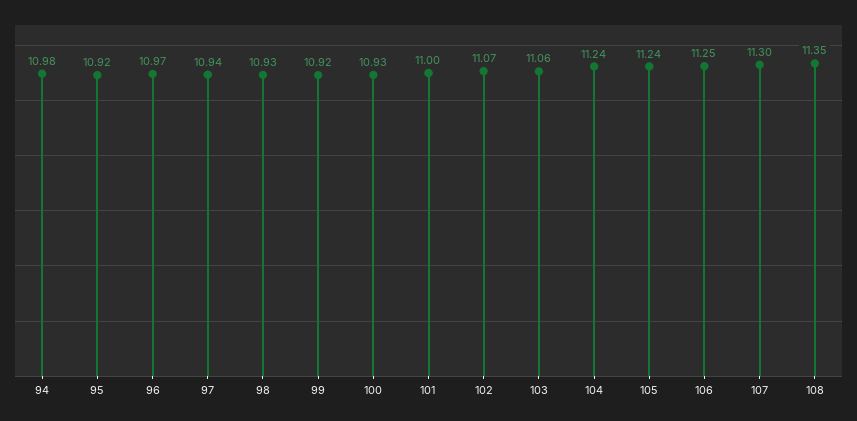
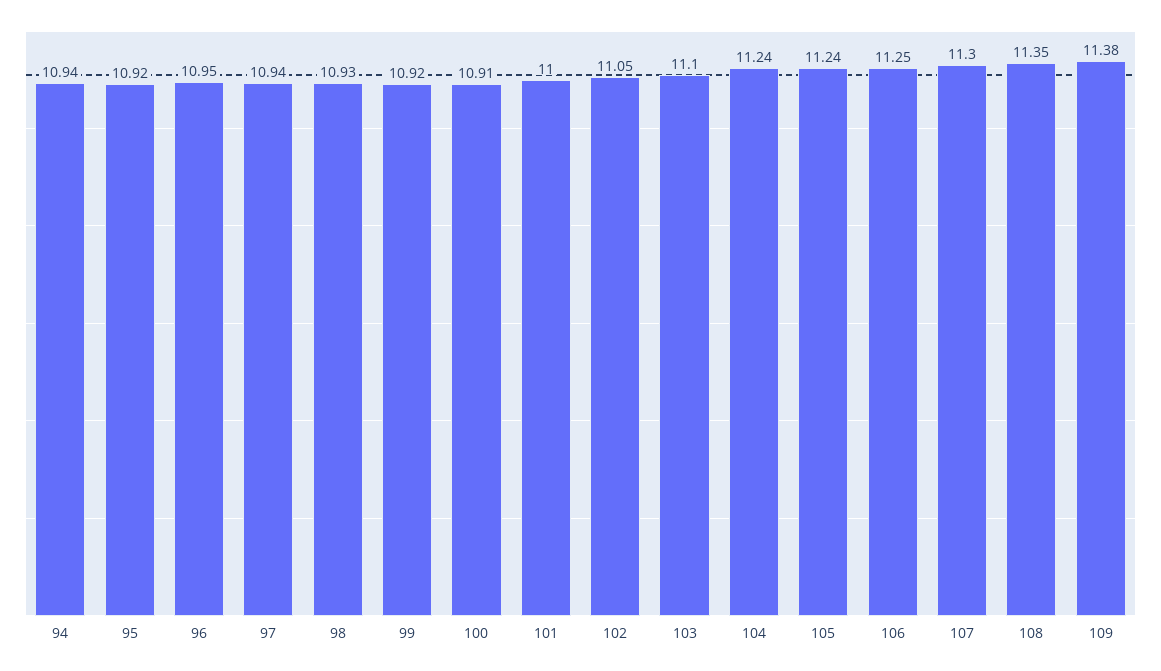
  {
-   "94": 10.98,
+   "94": 10.94,
    "95": 10.92,
-   "96": 10.97,
+   "96": 10.95,
    "97": 10.94,
    "98": 10.93,
    "99": 10.92,
-   "100": 10.93,
+   "100": 10.91,
    "101": 11,
-   "102": 11.07,
+   "102": 11.05,
-   "103": 11.06,
+   "103": 11.1,
    "104": 11.24,
    "105": 11.24,
    "106": 11.25,
    "107": 11.3,
-   "108": 11.35
+   "108": 11.35,
+   "109": 11.38
  }

